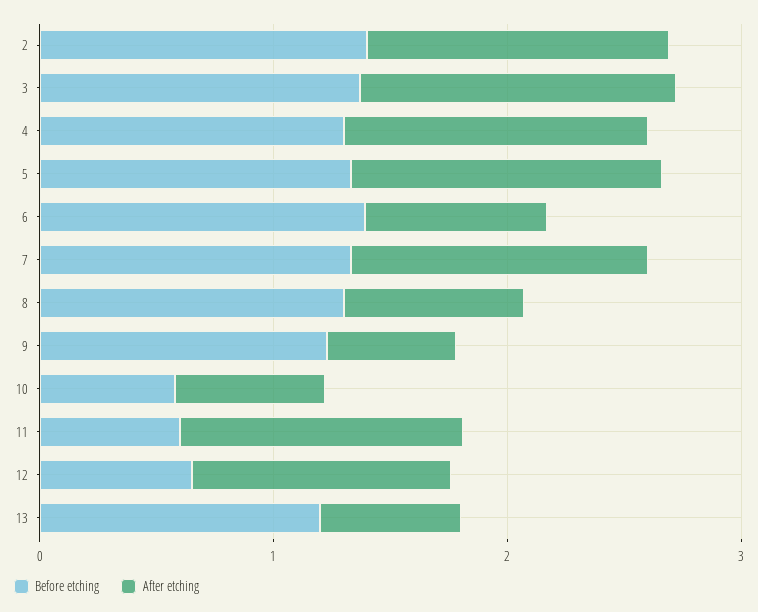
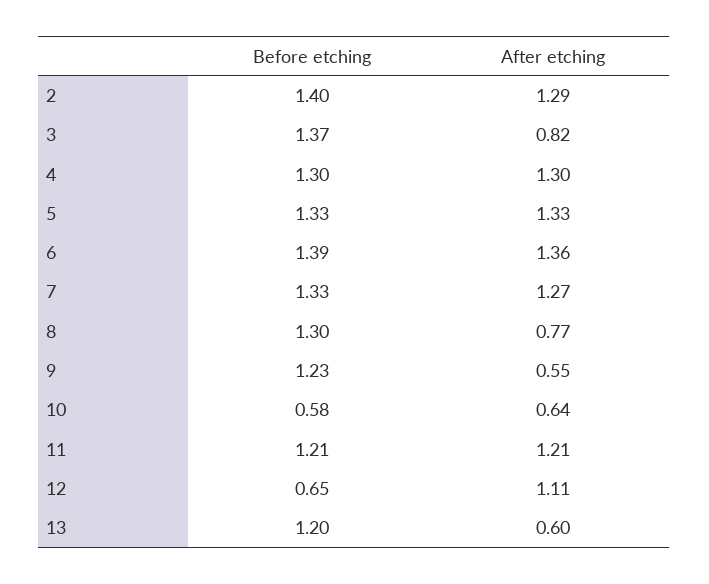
  {
    "Before etching": {
      "2": 1.4,
      "3": 1.37,
      "4": 1.3,
      "5": 1.33,
      "6": 1.39,
      "7": 1.33,
      "8": 1.3,
      "9": 1.23,
      "10": 0.58,
-     "11": 0.6,
+     "11": 1.21,
      "12": 0.65,
      "13": 1.2
    },
    "After etching": {
      "2": 1.29,
-     "3": 1.4,
+     "3": 0.82,
      "4": 1.3,
      "5": 1.33,
-     "6": 0.8,
+     "6": 1.36,
      "7": 1.27,
      "8": 0.77,
      "9": 0.55,
      "10": 0.64,
      "11": 1.21,
      "12": 1.11,
      "13": 0.6
    }
  }

